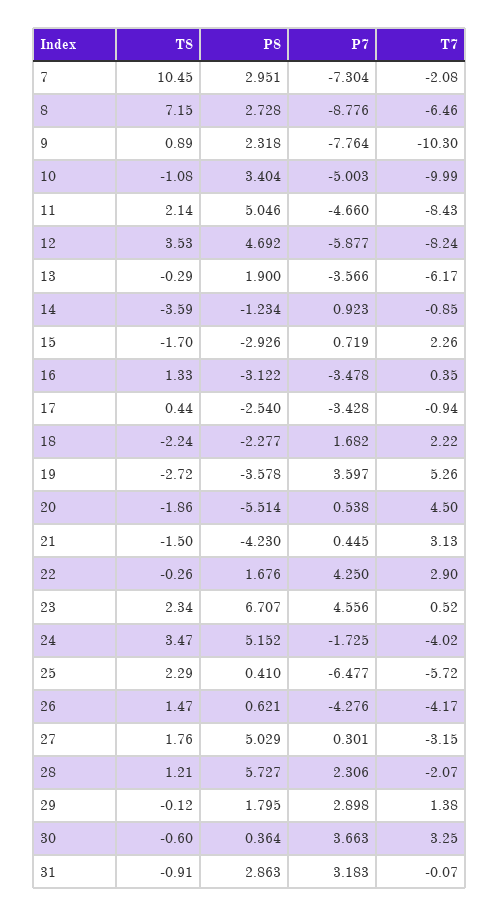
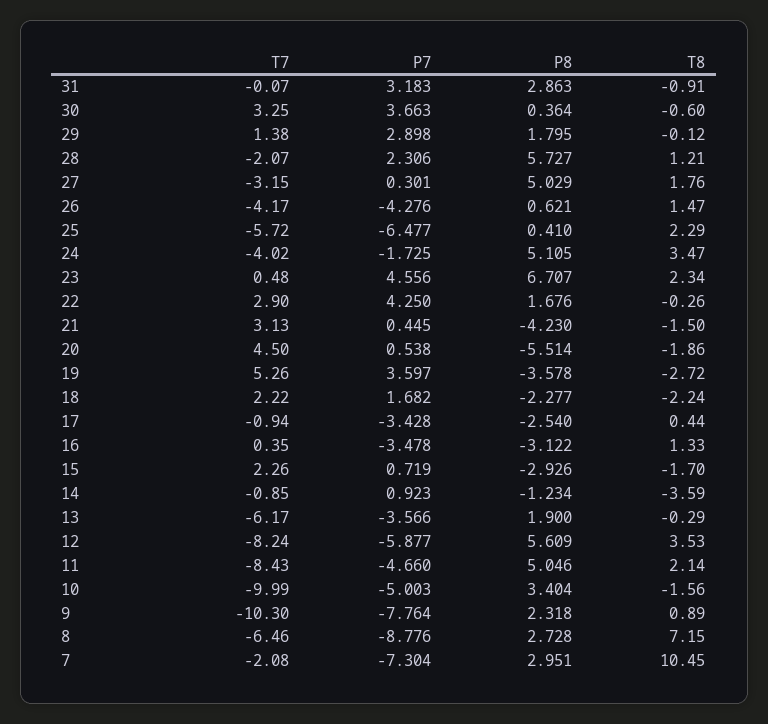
  {
    "T8": {
      "7": 10.45,
      "8": 7.15,
      "9": 0.89,
-     "10": -1.08,
+     "10": -1.56,
      "11": 2.14,
      "12": 3.53,
      "13": -0.29,
      "14": -3.59,
      "15": -1.7,
      "16": 1.33,
      "17": 0.44,
      "18": -2.24,
      "19": -2.72,
      "20": -1.86,
      "21": -1.5,
      "22": -0.26,
      "23": 2.34,
      "24": 3.47,
      "25": 2.29,
      "26": 1.47,
      "27": 1.76,
      "28": 1.21,
      "29": -0.12,
      "30": -0.6,
      "31": -0.91
    },
    "P8": {
      "7": 2.951,
      "8": 2.728,
      "9": 2.318,
      "10": 3.404,
      "11": 5.046,
-     "12": 4.692,
+     "12": 5.609,
      "13": 1.9,
      "14": -1.234,
      "15": -2.926,
      "16": -3.122,
      "17": -2.54,
      "18": -2.277,
      "19": -3.578,
      "20": -5.514,
      "21": -4.23,
      "22": 1.676,
      "23": 6.707,
-     "24": 5.152,
+     "24": 5.105,
      "25": 0.41,
      "26": 0.621,
      "27": 5.029,
      "28": 5.727,
      "29": 1.795,
      "30": 0.364,
      "31": 2.863
    },
    "P7": {
      "7": -7.304,
      "8": -8.776,
      "9": -7.764,
      "10": -5.003,
      "11": -4.66,
      "12": -5.877,
      "13": -3.566,
      "14": 0.923,
      "15": 0.719,
      "16": -3.478,
      "17": -3.428,
      "18": 1.682,
      "19": 3.597,
      "20": 0.538,
      "21": 0.445,
      "22": 4.25,
      "23": 4.556,
      "24": -1.725,
      "25": -6.477,
      "26": -4.276,
      "27": 0.301,
      "28": 2.306,
      "29": 2.898,
      "30": 3.663,
      "31": 3.183
    },
    "T7": {
      "7": -2.08,
      "8": -6.46,
      "9": -10.3,
      "10": -9.99,
      "11": -8.43,
      "12": -8.24,
      "13": -6.17,
      "14": -0.85,
      "15": 2.26,
      "16": 0.35,
      "17": -0.94,
      "18": 2.22,
      "19": 5.26,
      "20": 4.5,
      "21": 3.13,
      "22": 2.9,
-     "23": 0.52,
+     "23": 0.48,
      "24": -4.02,
      "25": -5.72,
      "26": -4.17,
      "27": -3.15,
      "28": -2.07,
      "29": 1.38,
      "30": 3.25,
      "31": -0.07
    }
  }

